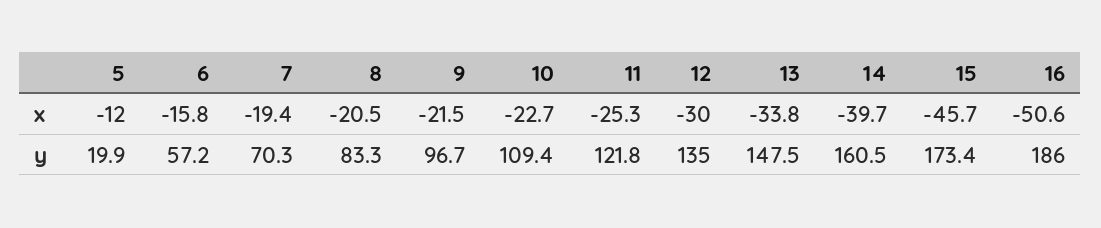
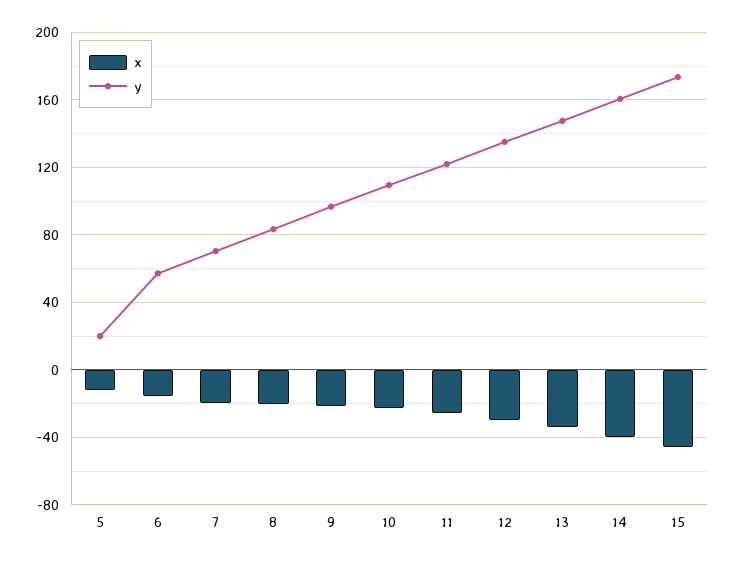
  {
    "x": {
      "5": -12,
      "6": -15.8,
      "7": -19.4,
      "8": -20.5,
      "9": -21.5,
      "10": -22.7,
      "11": -25.3,
      "12": -30,
      "13": -33.8,
      "14": -39.7,
-     "15": -45.7,
+     "15": -45.7
-     "16": -50.6
    },
    "y": {
      "5": 19.9,
      "6": 57.2,
      "7": 70.3,
      "8": 83.3,
      "9": 96.7,
      "10": 109.4,
      "11": 121.8,
      "12": 135,
      "13": 147.5,
      "14": 160.5,
-     "15": 173.4,
+     "15": 173.4
-     "16": 186
    }
  }

